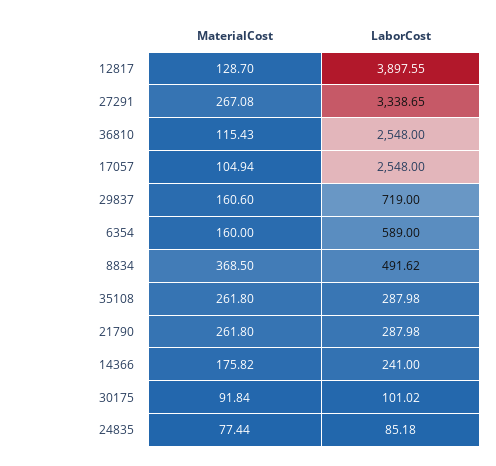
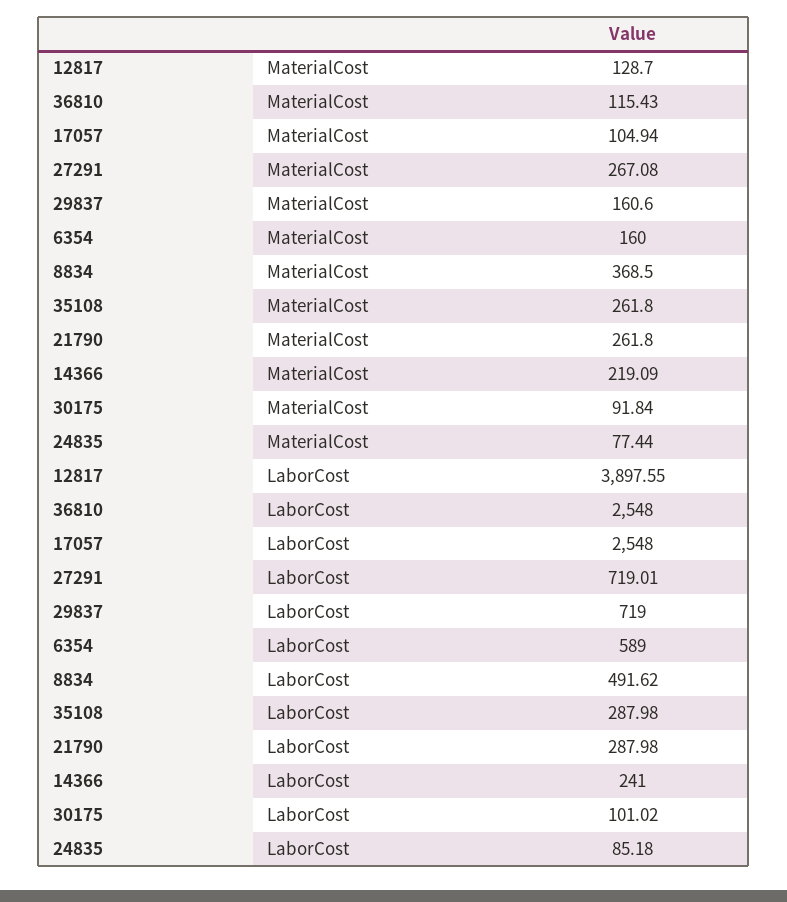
  {
    "MaterialCost": {
      "12817": 128.7,
      "27291": 267.08,
      "36810": 115.43,
      "17057": 104.94,
      "29837": 160.6,
      "6354": 160,
      "8834": 368.5,
      "35108": 261.8,
      "21790": 261.8,
-     "14366": 175.82,
+     "14366": 219.09,
      "30175": 91.84,
      "24835": 77.44
    },
    "LaborCost": {
      "12817": 3897.55,
-     "27291": 3338.65,
+     "27291": 719.01,
      "36810": 2548,
      "17057": 2548,
      "29837": 719,
      "6354": 589,
      "8834": 491.62,
      "35108": 287.98,
      "21790": 287.98,
      "14366": 241,
      "30175": 101.02,
      "24835": 85.18
    }
  }

